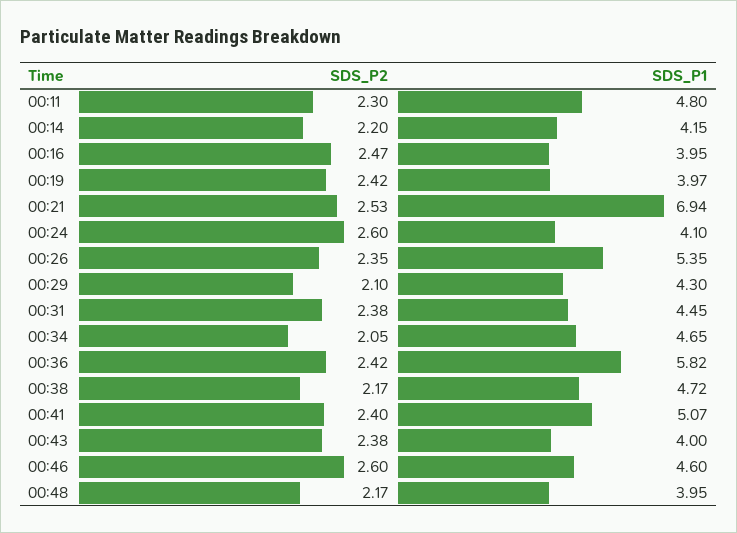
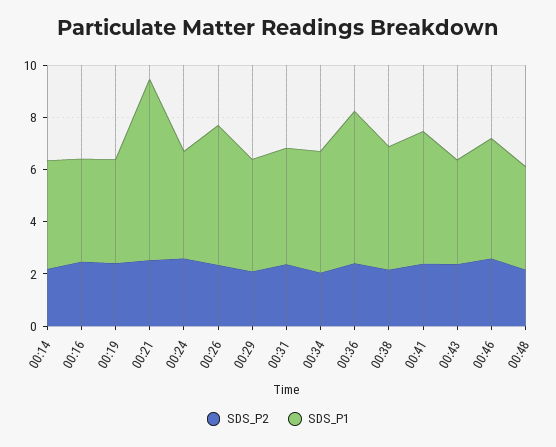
  {
    "SDS_P2": {
-     "00:11": 2.3,
      "00:14": 2.2,
      "00:16": 2.47,
      "00:19": 2.42,
      "00:21": 2.53,
      "00:24": 2.6,
      "00:26": 2.35,
      "00:29": 2.1,
      "00:31": 2.38,
      "00:34": 2.05,
      "00:36": 2.42,
      "00:38": 2.17,
      "00:41": 2.4,
      "00:43": 2.38,
      "00:46": 2.6,
      "00:48": 2.17
    },
    "SDS_P1": {
-     "00:11": 4.8,
      "00:14": 4.15,
      "00:16": 3.95,
      "00:19": 3.97,
      "00:21": 6.94,
      "00:24": 4.1,
      "00:26": 5.35,
      "00:29": 4.3,
      "00:31": 4.45,
      "00:34": 4.65,
      "00:36": 5.82,
      "00:38": 4.72,
      "00:41": 5.07,
      "00:43": 4,
      "00:46": 4.6,
      "00:48": 3.95
    }
  }

